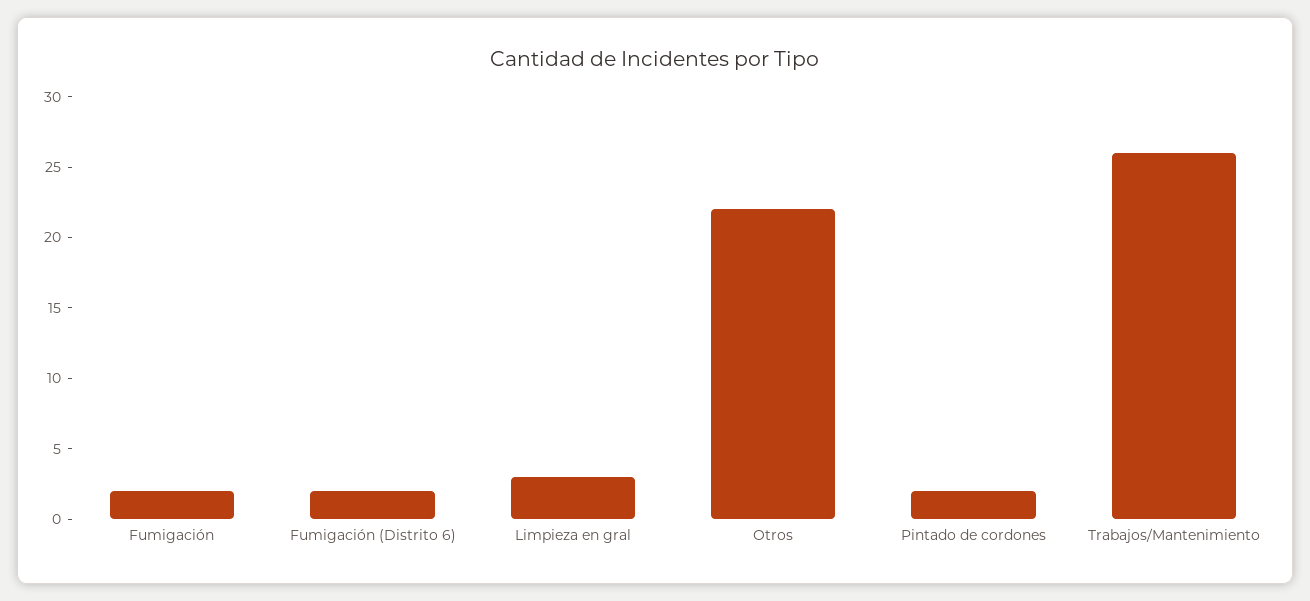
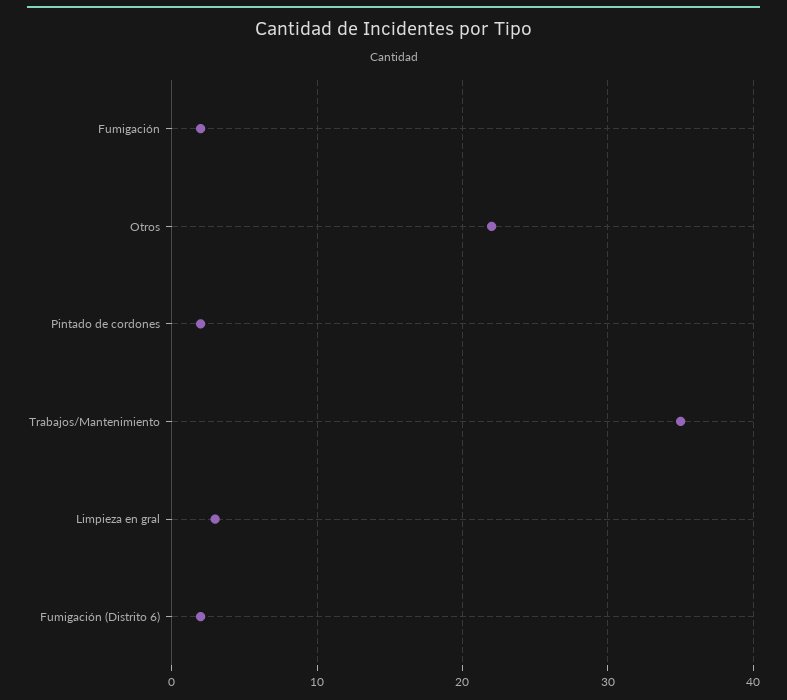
  {
    "Fumigación": 2,
    "Fumigación (Distrito 6)": 2,
    "Limpieza en gral": 3,
    "Otros": 22,
    "Pintado de cordones": 2,
-   "Trabajos/Mantenimiento": 26
+   "Trabajos/Mantenimiento": 35
  }

